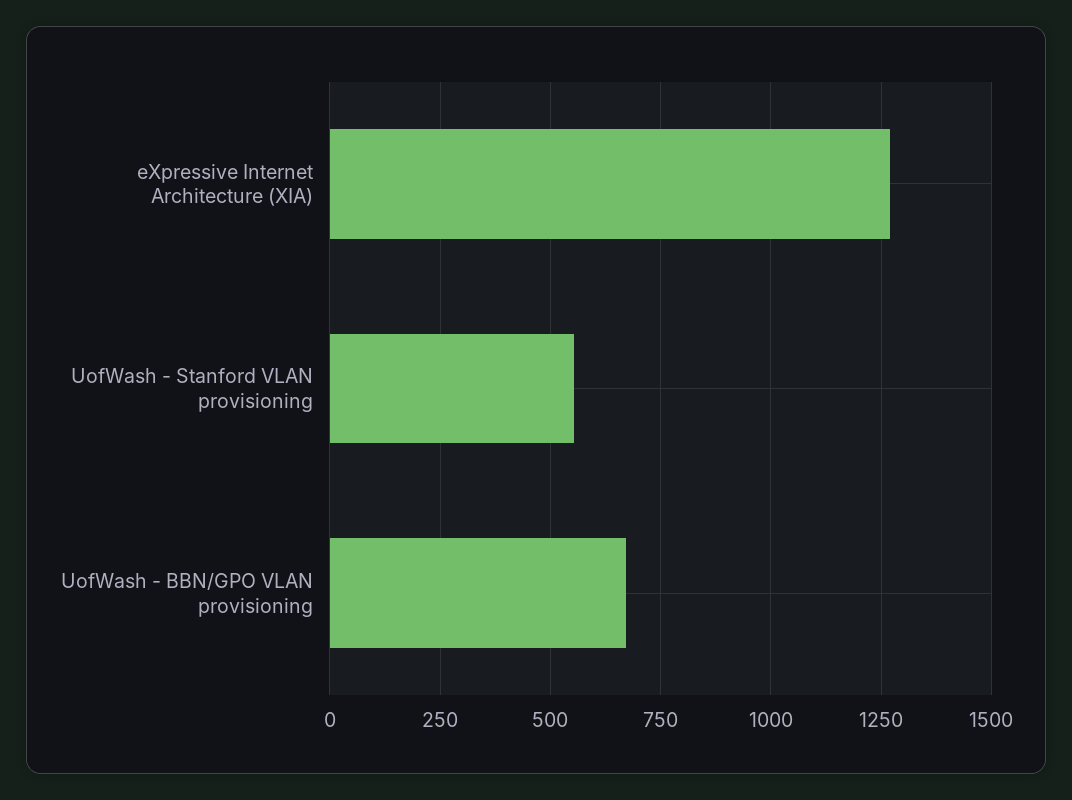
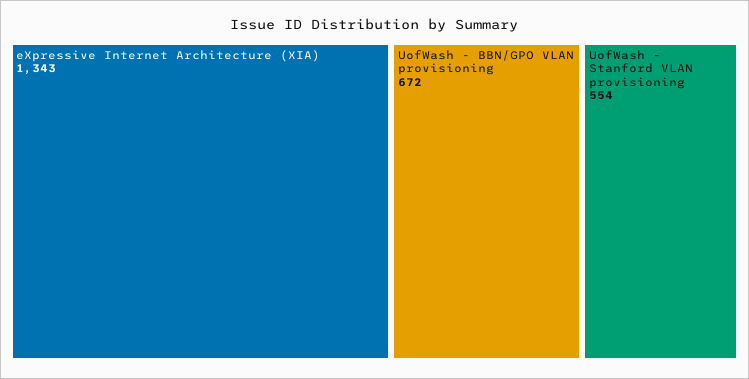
  {
-   "eXpressive Internet Architecture (XIA)": 1275,
+   "eXpressive Internet Architecture (XIA)": 1343,
    "UofWash - Stanford VLAN provisioning": 554,
    "UofWash - BBN/GPO VLAN provisioning": 672
  }

